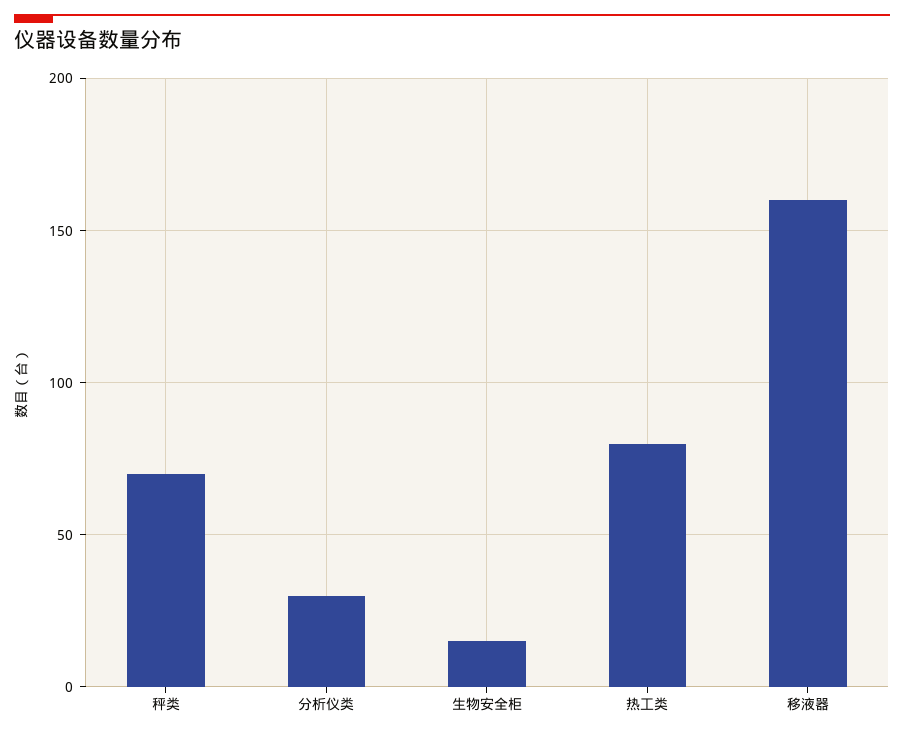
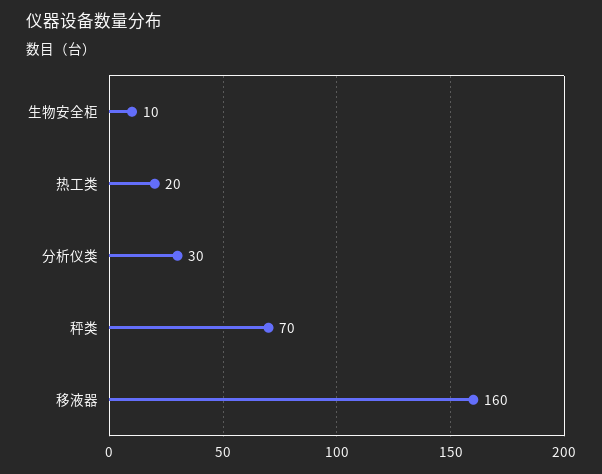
  {
    "秤类": 70,
    "分析仪类": 30,
-   "生物安全柜": 15,
+   "生物安全柜": 10,
-   "热工类": 80,
+   "热工类": 20,
    "移液器": 160
  }

